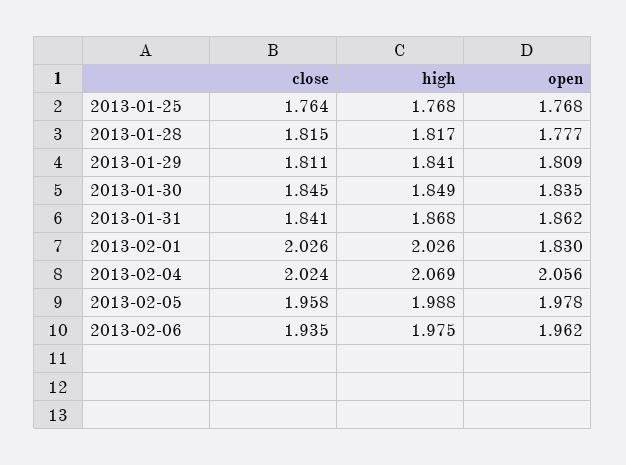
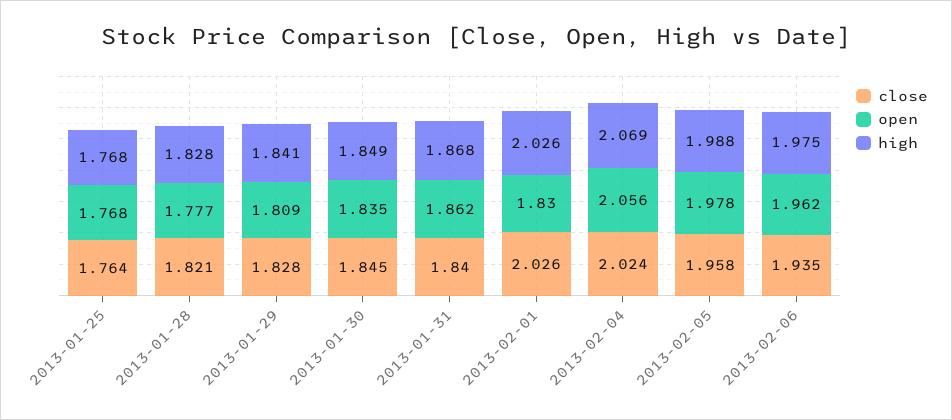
  {
    "close": {
      "2013-01-25": 1.764,
-     "2013-01-28": 1.815,
+     "2013-01-28": 1.821,
-     "2013-01-29": 1.811,
+     "2013-01-29": 1.828,
      "2013-01-30": 1.845,
-     "2013-01-31": 1.841,
+     "2013-01-31": 1.84,
      "2013-02-01": 2.026,
      "2013-02-04": 2.024,
      "2013-02-05": 1.958,
      "2013-02-06": 1.935
    },
    "high": {
      "2013-01-25": 1.768,
-     "2013-01-28": 1.817,
+     "2013-01-28": 1.828,
      "2013-01-29": 1.841,
      "2013-01-30": 1.849,
      "2013-01-31": 1.868,
      "2013-02-01": 2.026,
      "2013-02-04": 2.069,
      "2013-02-05": 1.988,
      "2013-02-06": 1.975
    },
    "open": {
      "2013-01-25": 1.768,
      "2013-01-28": 1.777,
      "2013-01-29": 1.809,
      "2013-01-30": 1.835,
      "2013-01-31": 1.862,
      "2013-02-01": 1.83,
      "2013-02-04": 2.056,
      "2013-02-05": 1.978,
      "2013-02-06": 1.962
    }
  }

